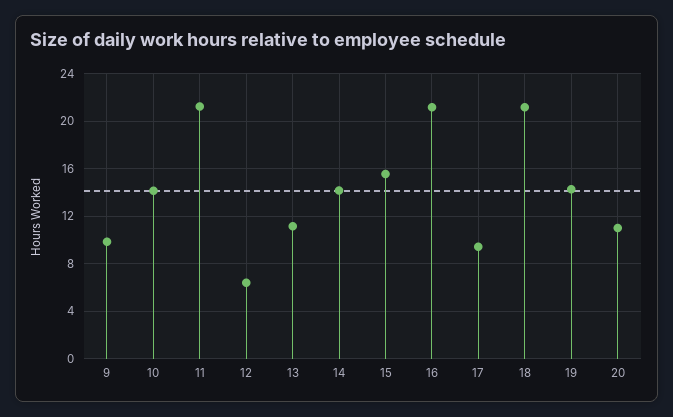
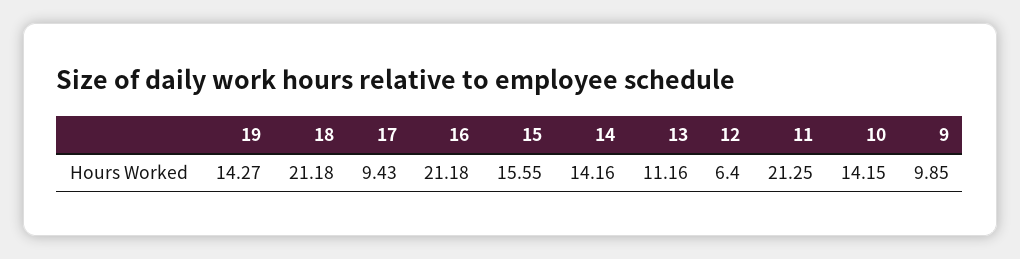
  {
    "9": 9.85,
    "10": 14.15,
    "11": 21.25,
    "12": 6.4,
    "13": 11.16,
    "14": 14.16,
    "15": 15.55,
    "16": 21.18,
    "17": 9.43,
    "18": 21.18,
-   "19": 14.27,
+   "19": 14.27
-   "20": 11
  }

